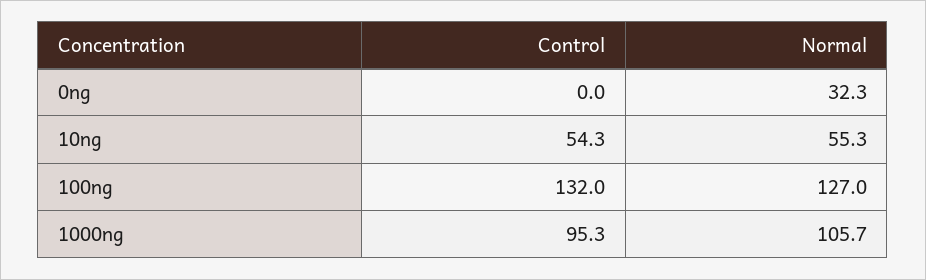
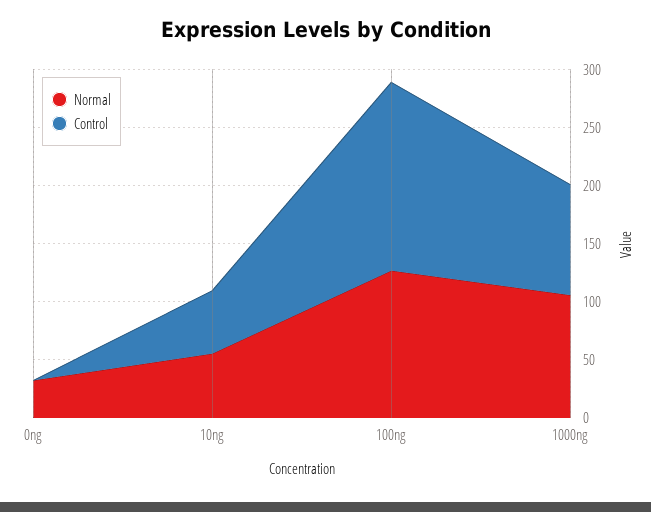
  {
    "Control": {
      "0ng": 0,
      "10ng": 54.3,
-     "100ng": 132,
+     "100ng": 160,
      "1000ng": 95.3
    },
    "Normal": {
      "0ng": 32.3,
      "10ng": 55.3,
      "100ng": 127,
      "1000ng": 105.7
    }
  }

